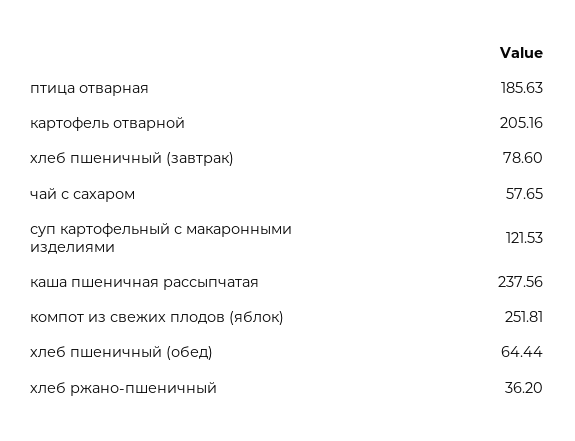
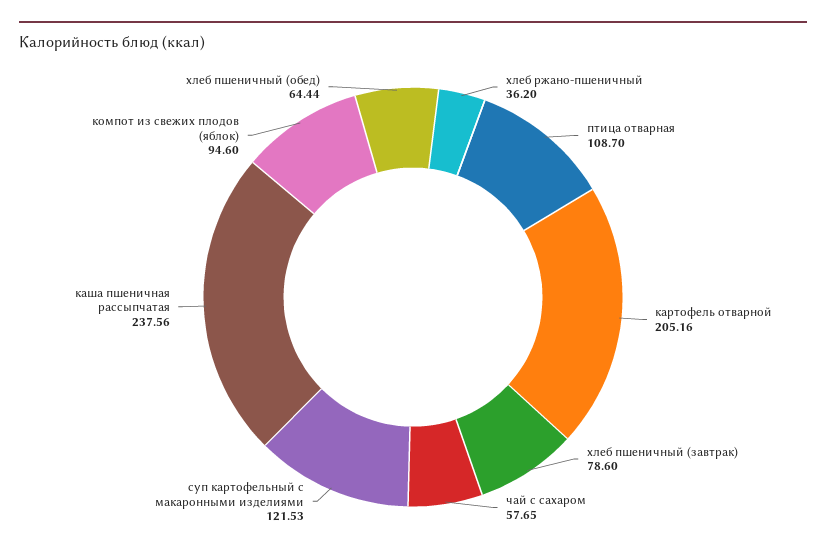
  {
-   "птица отварная": 185.63,
+   "птица отварная": 108.7,
    "картофель отварной": 205.16,
    "хлеб пшеничный (завтрак)": 78.6,
    "чай с сахаром": 57.65,
    "суп картофельный с макаронными изделиями": 121.53,
    "каша пшеничная рассыпчатая": 237.56,
-   "компот из свежих плодов (яблок)": 251.81,
+   "компот из свежих плодов (яблок)": 94.6,
    "хлеб пшеничный (обед)": 64.44,
    "хлеб ржано-пшеничный": 36.2
  }

